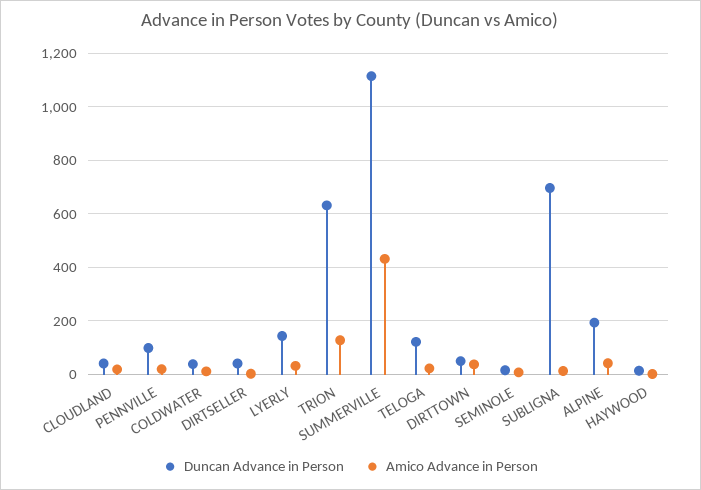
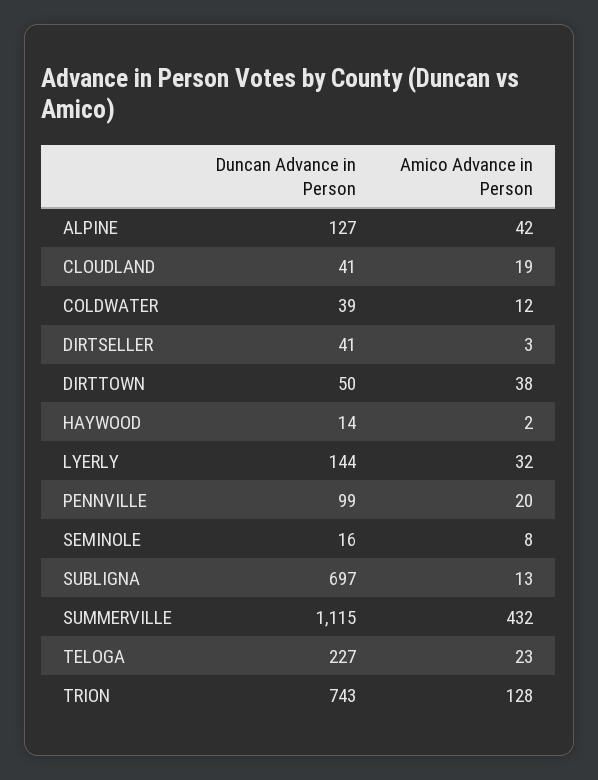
  {
    "Duncan Advance in Person": {
      "CLOUDLAND": 41,
      "PENNVILLE": 99,
      "COLDWATER": 39,
      "DIRTSELLER": 41,
      "LYERLY": 144,
-     "TRION": 625,
+     "TRION": 743,
      "SUMMERVILLE": 1115,
-     "TELOGA": 125,
+     "TELOGA": 227,
      "DIRTTOWN": 50,
      "SEMINOLE": 16,
      "SUBLIGNA": 697,
-     "ALPINE": 200,
+     "ALPINE": 127,
      "HAYWOOD": 14
    },
    "Amico Advance in Person": {
      "CLOUDLAND": 19,
      "PENNVILLE": 20,
      "COLDWATER": 12,
      "DIRTSELLER": 3,
      "LYERLY": 32,
      "TRION": 128,
      "SUMMERVILLE": 432,
      "TELOGA": 23,
      "DIRTTOWN": 38,
      "SEMINOLE": 8,
      "SUBLIGNA": 13,
      "ALPINE": 42,
      "HAYWOOD": 2
    }
  }

